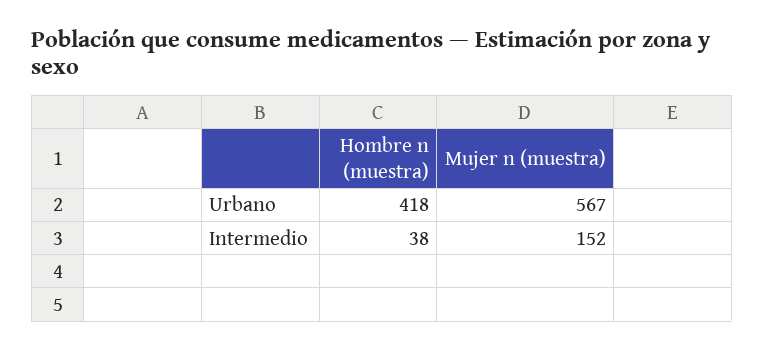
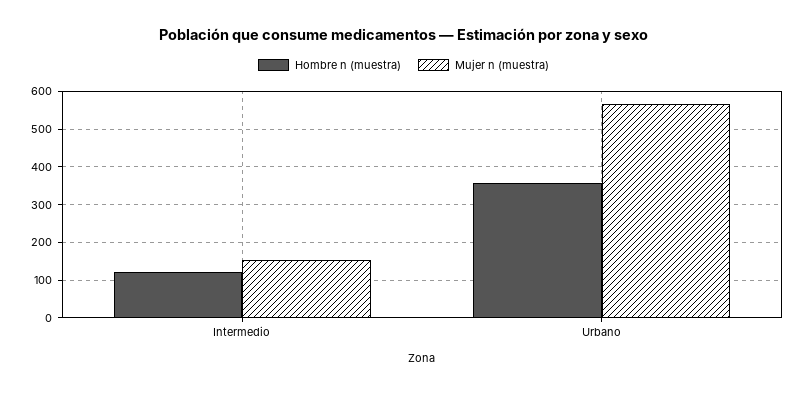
  {
    "Hombre n (muestra)": {
-     "Urbano": 418,
+     "Urbano": 360,
-     "Intermedio": 38
+     "Intermedio": 120
    },
    "Mujer n (muestra)": {
      "Urbano": 567,
      "Intermedio": 152
    }
  }

